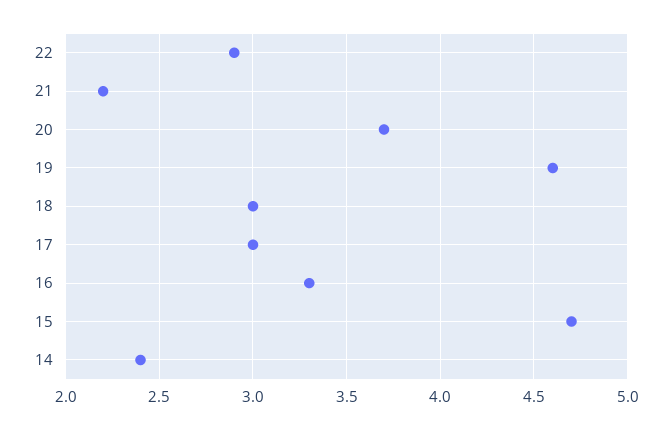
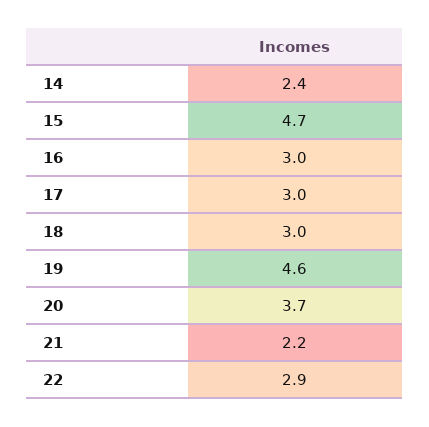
  {
    "22": 2.9,
    "21": 2.2,
    "20": 3.7,
    "19": 4.6,
    "18": 3,
    "17": 3,
-   "16": 3.3,
+   "16": 3,
    "15": 4.7,
    "14": 2.4
  }

